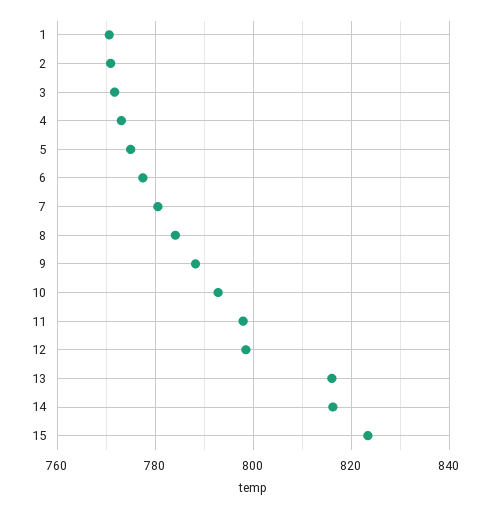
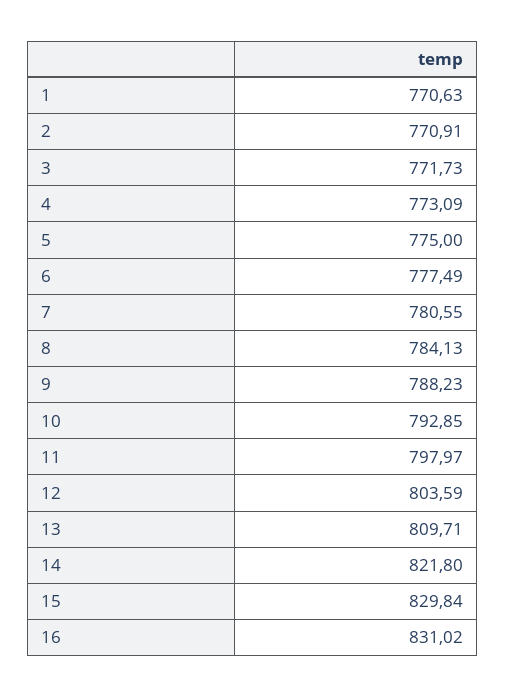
  {
    "1": 770.63,
    "2": 770.91,
    "3": 771.73,
    "4": 773.09,
    "5": 775,
    "6": 777.49,
    "7": 780.55,
    "8": 784.13,
    "9": 788.23,
    "10": 792.85,
    "11": 797.97,
-   "12": 798,
+   "12": 803.59,
-   "13": 816,
+   "13": 809.71,
-   "14": 816,
+   "14": 821.8,
-   "15": 824
+   "15": 829.84,
+   "16": 831.02
  }

